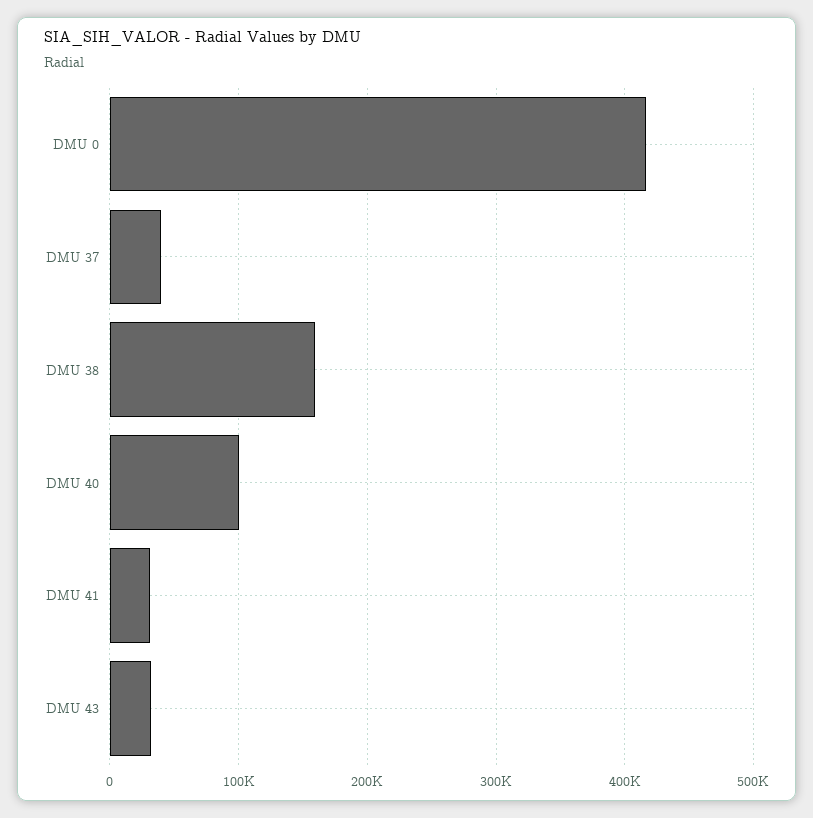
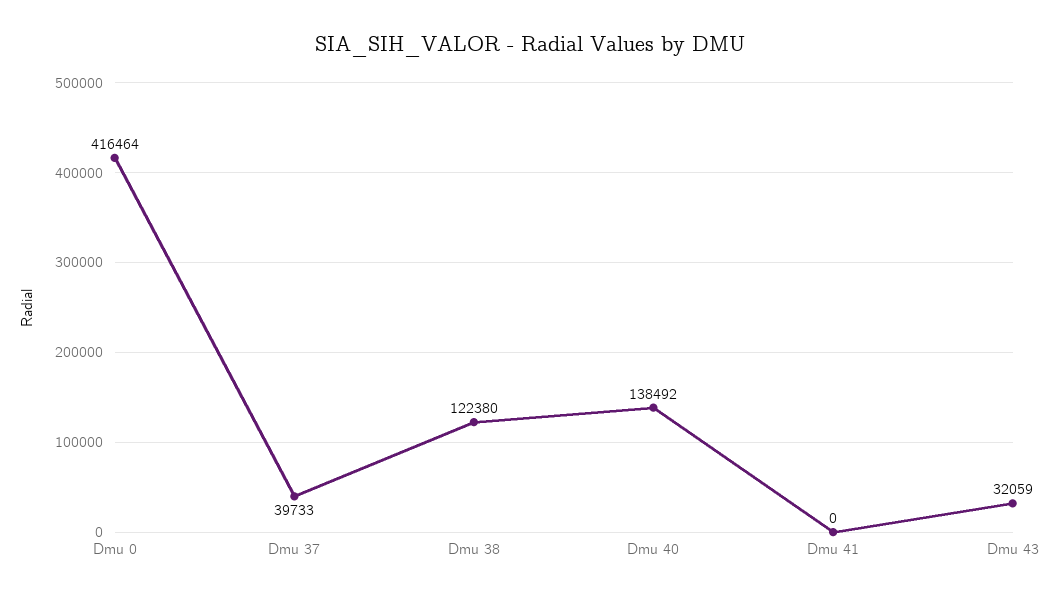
  {
    "DMU 0": 416464,
    "DMU 37": 39733,
-   "DMU 38": 160000,
+   "DMU 38": 122380,
-   "DMU 40": 100000,
+   "DMU 40": 138492,
-   "DMU 41": 30000,
+   "DMU 41": 0,
    "DMU 43": 32059
  }

